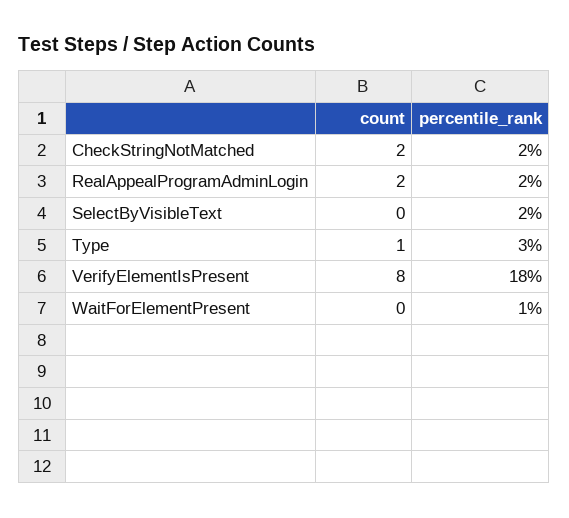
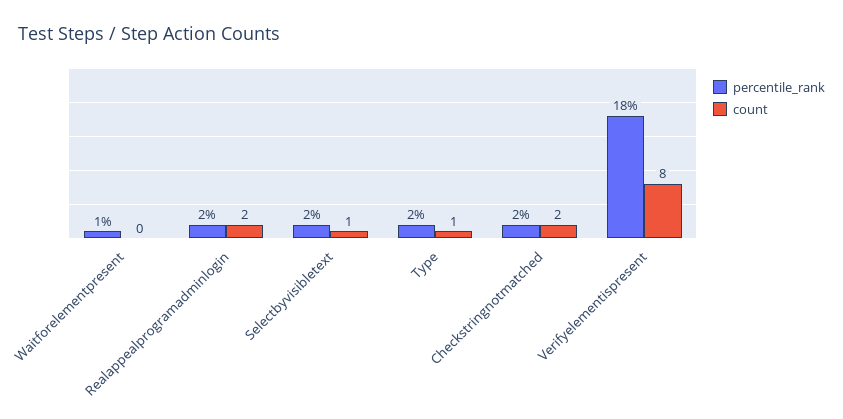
  {
    "count": {
      "CheckStringNotMatched": 2,
      "RealAppealProgramAdminLogin": 2,
-     "SelectByVisibleText": 0,
+     "SelectByVisibleText": 1,
      "Type": 1,
      "VerifyElementIsPresent": 8,
      "WaitForElementPresent": 0
    },
    "percentile_rank": {
      "CheckStringNotMatched": 2,
      "RealAppealProgramAdminLogin": 2,
      "SelectByVisibleText": 2,
-     "Type": 3,
+     "Type": 2,
      "VerifyElementIsPresent": 18,
      "WaitForElementPresent": 1
    }
  }

